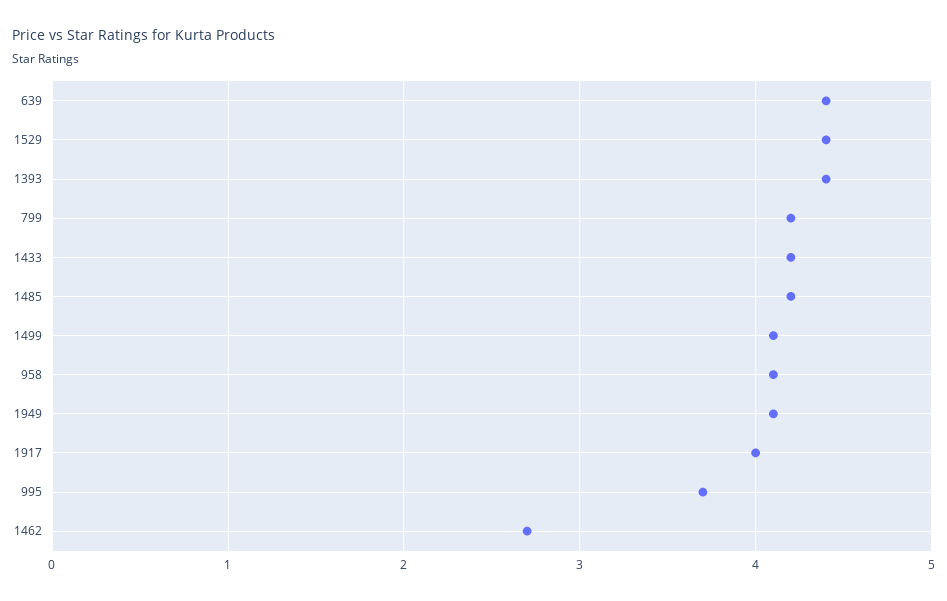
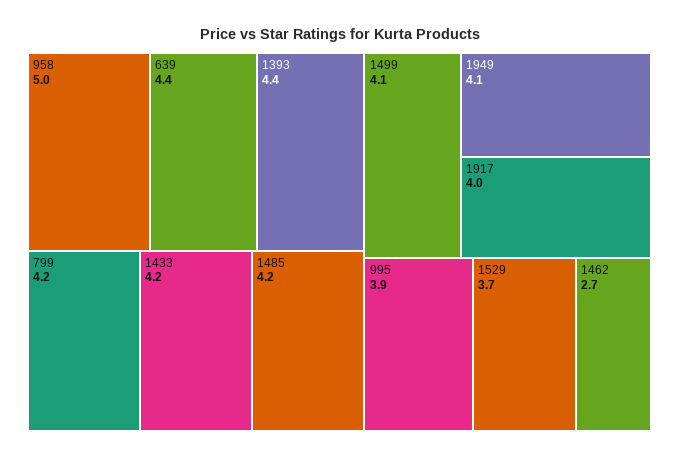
  {
    "639": 4.4,
-   "1529": 4.4,
+   "1529": 3.7,
    "1393": 4.4,
    "799": 4.2,
    "1433": 4.2,
    "1485": 4.2,
    "1499": 4.1,
-   "958": 4.1,
+   "958": 5,
    "1949": 4.1,
    "1917": 4,
-   "995": 3.7,
+   "995": 3.9,
    "1462": 2.7
  }

